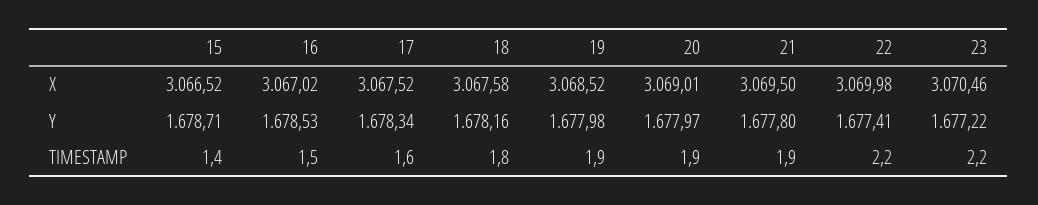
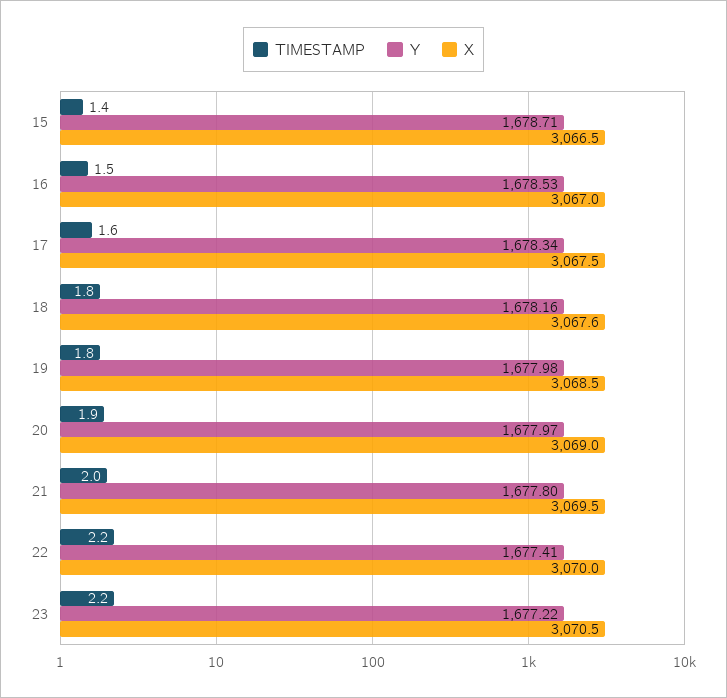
  {
    "X": {
      "15": 3066.52,
      "16": 3067.02,
      "17": 3067.52,
      "18": 3067.58,
      "19": 3068.52,
      "20": 3069.01,
      "21": 3069.5,
      "22": 3069.98,
      "23": 3070.46
    },
    "Y": {
      "15": 1678.71,
      "16": 1678.53,
      "17": 1678.34,
      "18": 1678.16,
      "19": 1677.98,
      "20": 1677.97,
      "21": 1677.8,
      "22": 1677.41,
      "23": 1677.22
    },
    "TIMESTAMP": {
      "15": 1.4,
      "16": 1.5,
      "17": 1.6,
      "18": 1.8,
-     "19": 1.9,
+     "19": 1.8,
      "20": 1.9,
-     "21": 1.9,
+     "21": 2,
      "22": 2.2,
      "23": 2.2
    }
  }

